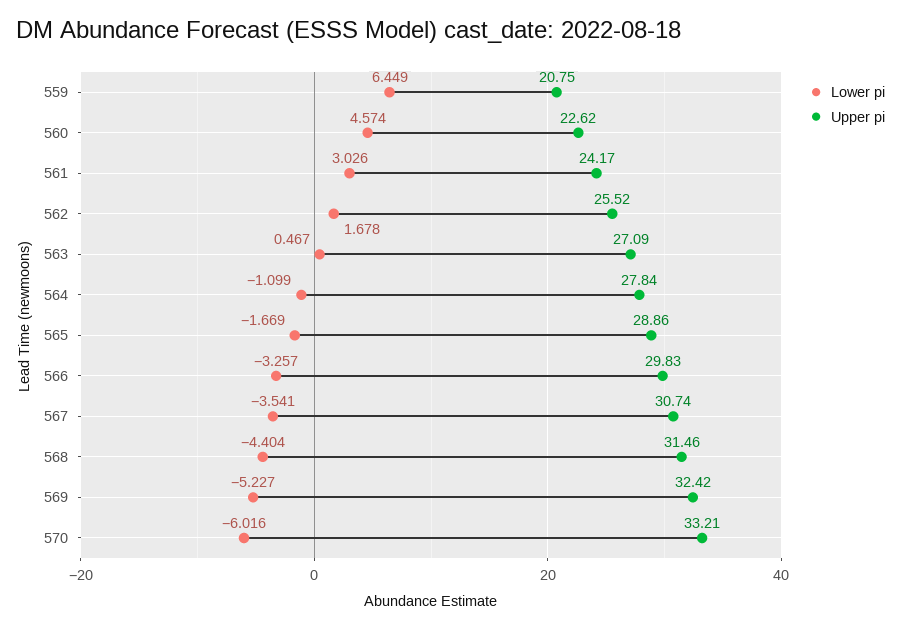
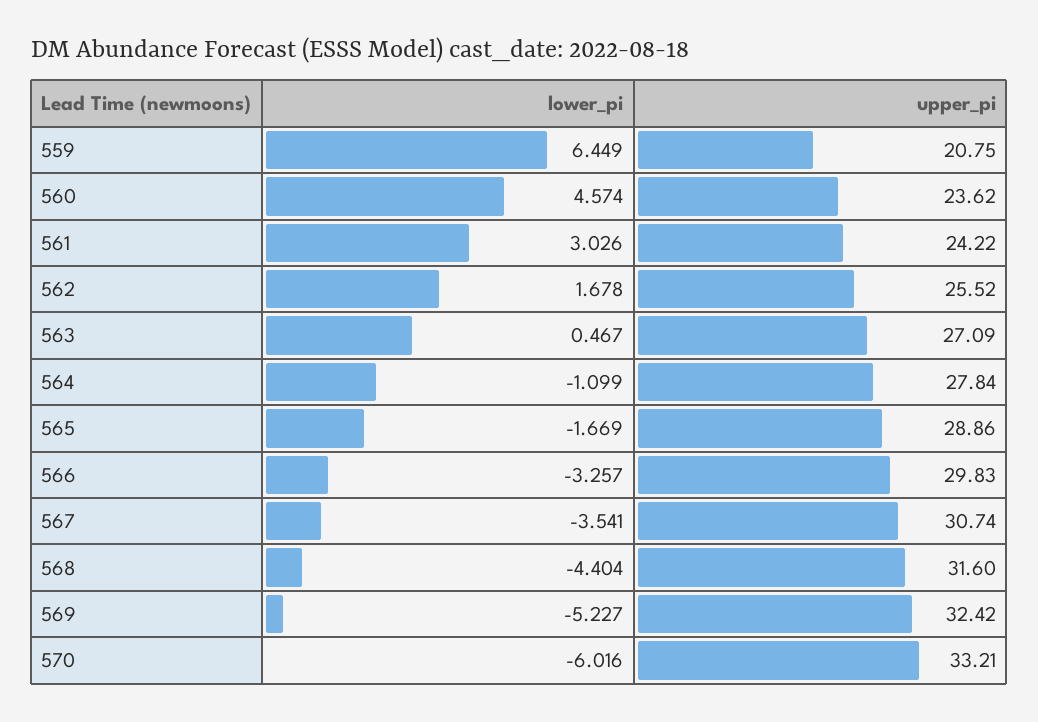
  {
    "Lower pi": {
      "559": 6.449,
      "560": 4.574,
      "561": 3.026,
      "562": 1.678,
      "563": 0.467,
      "564": -1.099,
      "565": -1.669,
      "566": -3.257,
      "567": -3.541,
      "568": -4.404,
      "569": -5.227,
      "570": -6.016
    },
    "Upper pi": {
      "559": 20.75,
-     "560": 22.62,
+     "560": 23.62,
-     "561": 24.17,
+     "561": 24.22,
      "562": 25.52,
      "563": 27.09,
      "564": 27.84,
      "565": 28.86,
      "566": 29.83,
      "567": 30.74,
-     "568": 31.46,
+     "568": 31.6,
      "569": 32.42,
      "570": 33.21
    }
  }

